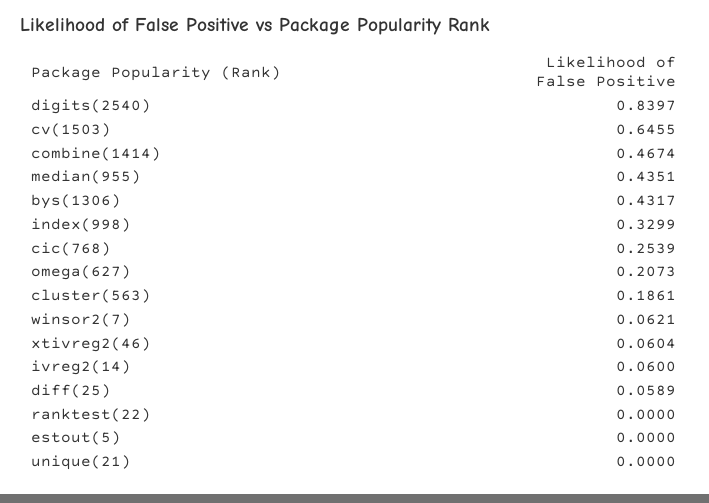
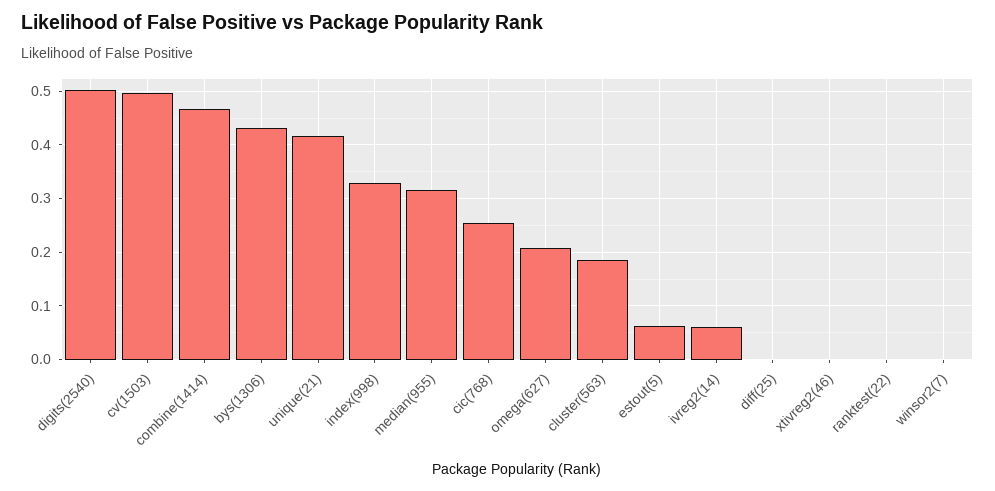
  {
-   "digits(2540)": 0.8397,
+   "digits(2540)": 0.5,
-   "cv(1503)": 0.6455,
+   "cv(1503)": 0.5,
    "combine(1414)": 0.4674,
-   "median(955)": 0.4351,
+   "median(955)": 0.32,
    "bys(1306)": 0.4317,
    "index(998)": 0.3299,
    "cic(768)": 0.2539,
    "omega(627)": 0.2073,
    "cluster(563)": 0.1861,
-   "winsor2(7)": 0.0621,
+   "winsor2(7)": 0,
-   "xtivreg2(46)": 0.0604,
+   "xtivreg2(46)": 0,
    "ivreg2(14)": 0.06,
-   "diff(25)": 0.0589,
+   "diff(25)": 0,
    "ranktest(22)": 0,
-   "estout(5)": 0,
+   "estout(5)": 0.06,
-   "unique(21)": 0
+   "unique(21)": 0.42
  }

